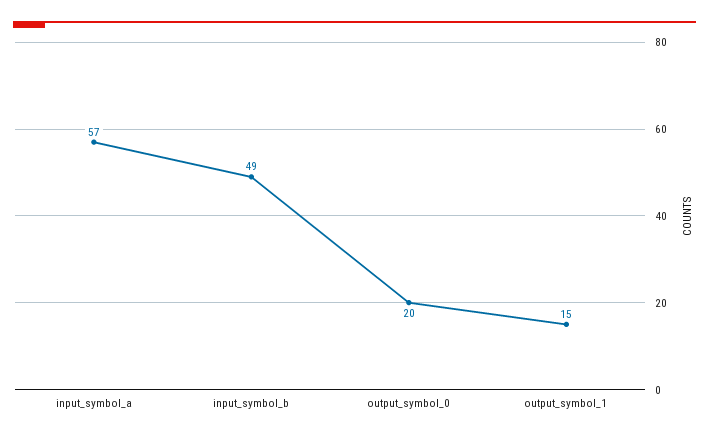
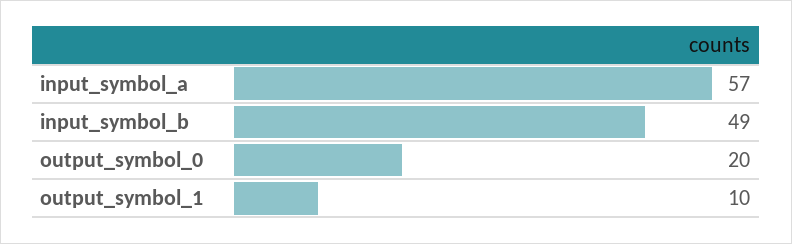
  {
    "input_symbol_a": 57,
    "input_symbol_b": 49,
    "output_symbol_0": 20,
-   "output_symbol_1": 15
+   "output_symbol_1": 10
  }

